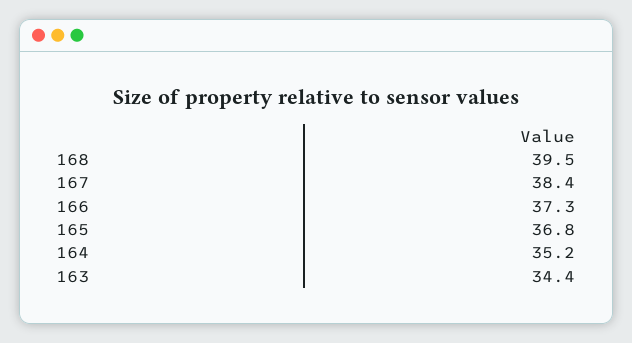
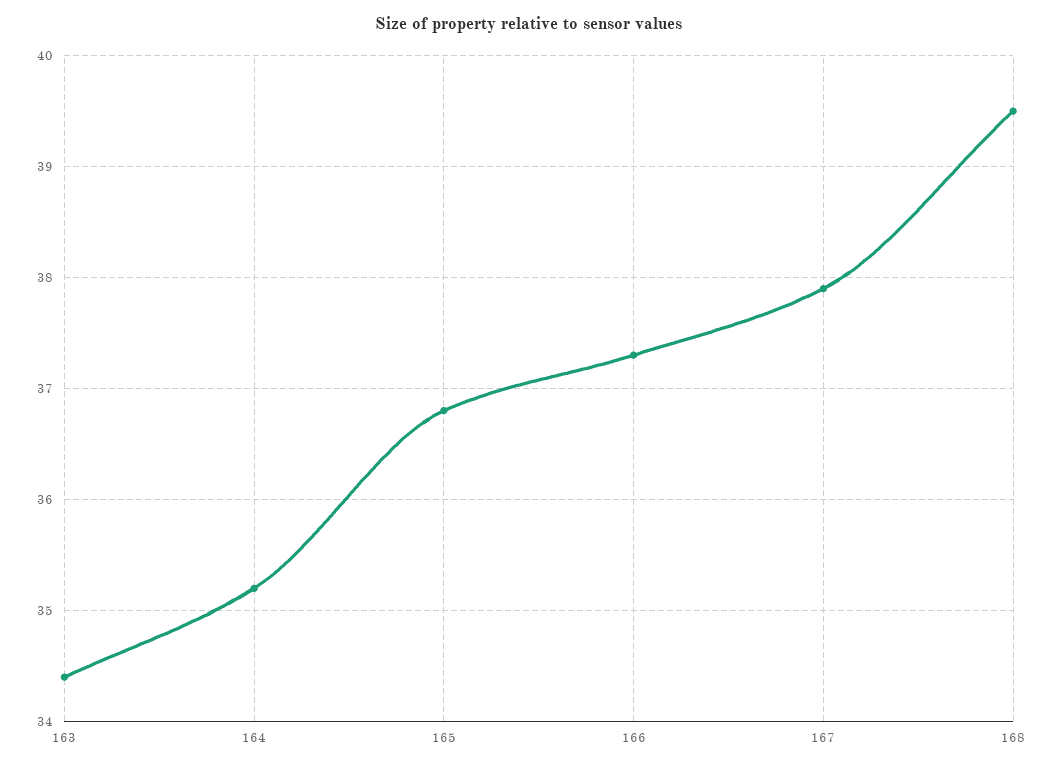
  {
    "168": 39.5,
-   "167": 38.4,
+   "167": 37.9,
    "166": 37.3,
    "165": 36.8,
    "164": 35.2,
    "163": 34.4
  }

